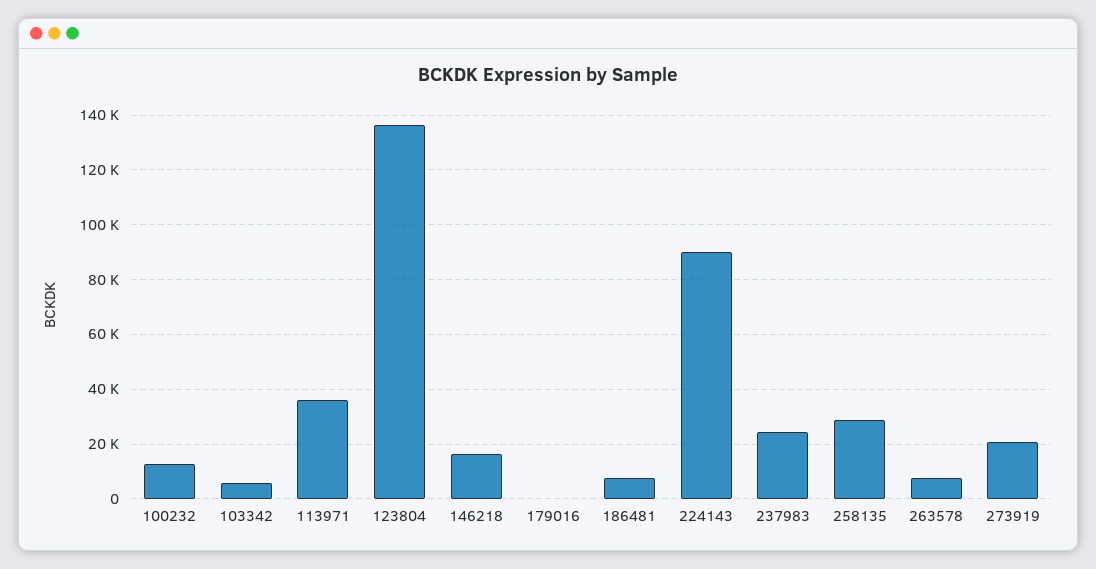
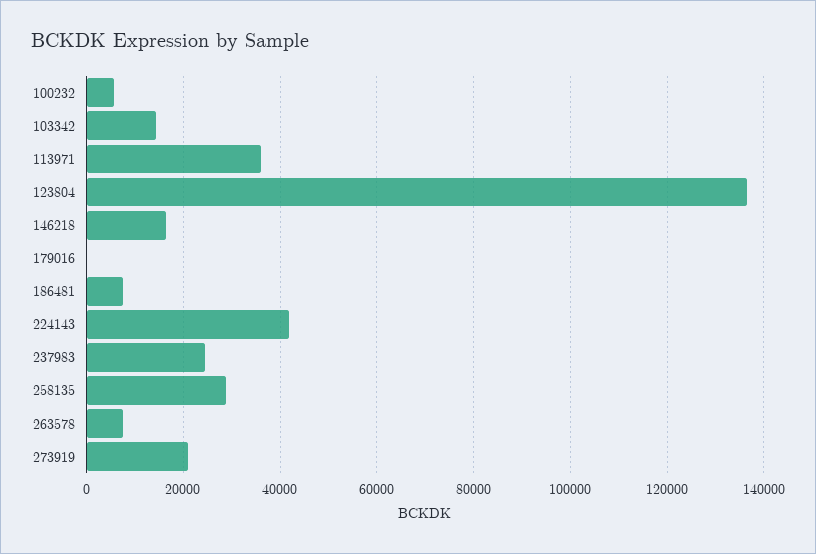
  {
-   "100232": 12500,
+   "100232": 6000,
-   "103342": 5000,
+   "103342": 14000,
    "113971": 36000,
    "123804": 136000,
    "146218": 16000,
    "179016": 0,
    "186481": 8000,
-   "224143": 90000,
+   "224143": 42000,
    "237983": 24000,
    "258135": 28000,
    "263578": 8000,
    "273919": 20000
  }

